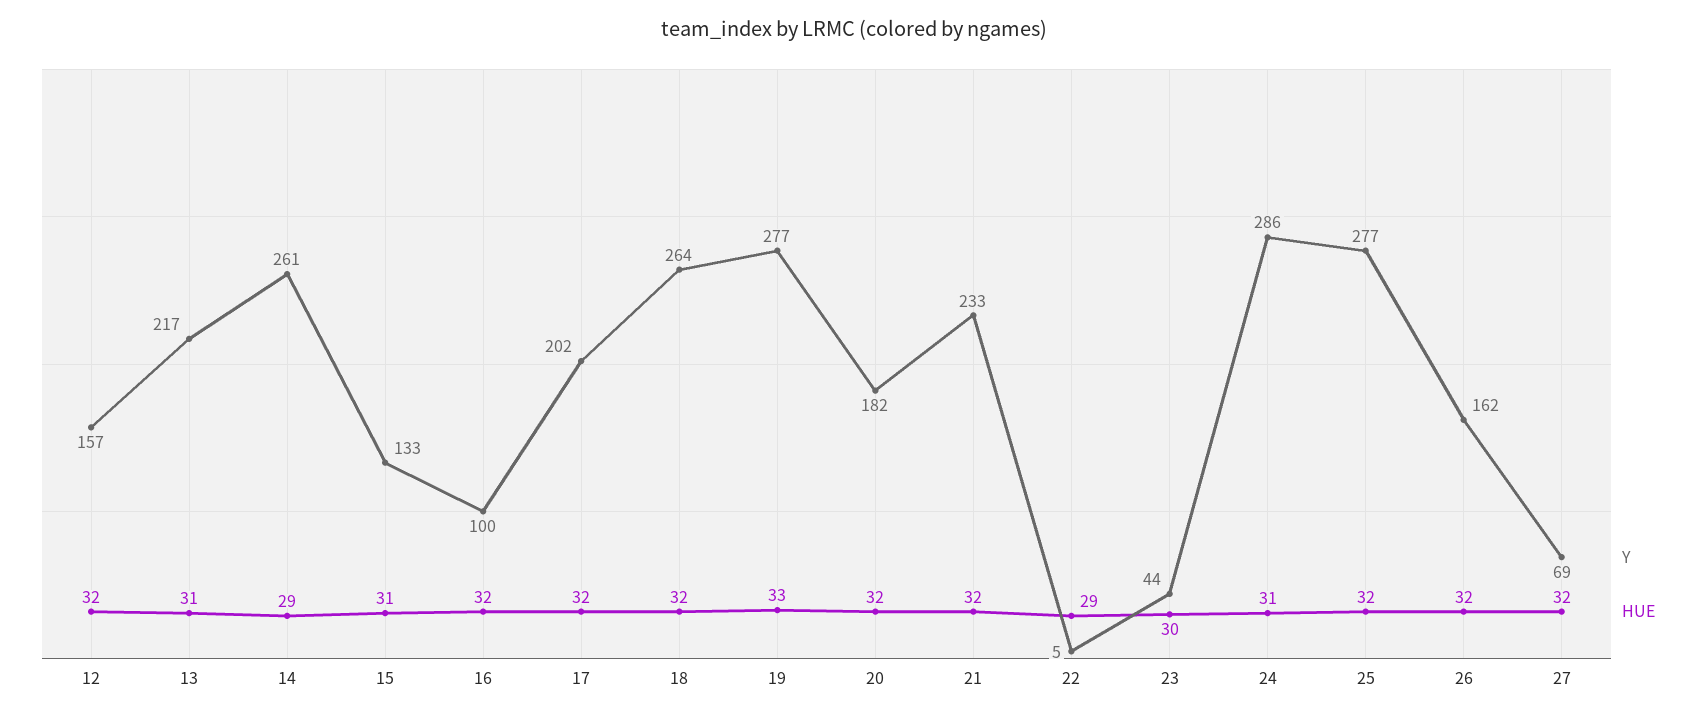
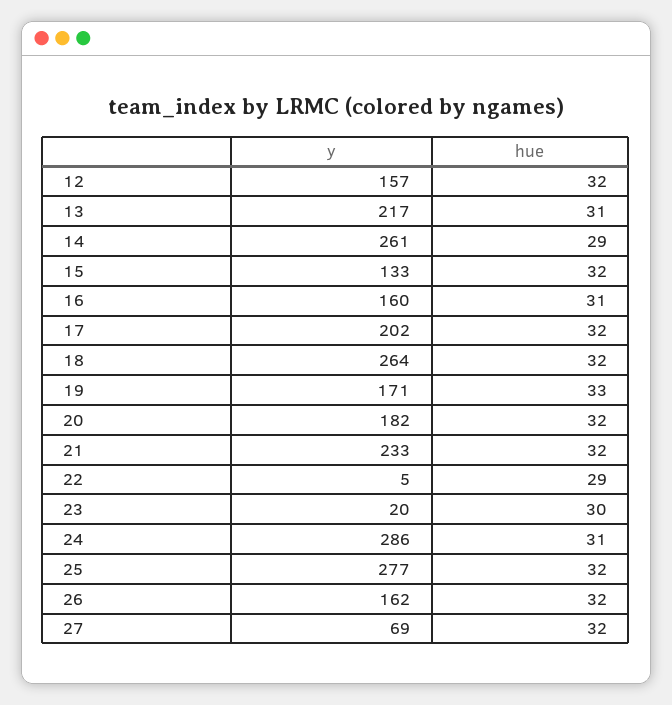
  {
    "Y": {
      "12": 157,
      "13": 217,
      "14": 261,
      "15": 133,
-     "16": 100,
+     "16": 160,
      "17": 202,
      "18": 264,
-     "19": 277,
+     "19": 171,
      "20": 182,
      "21": 233,
      "22": 5,
-     "23": 44,
+     "23": 20,
      "24": 286,
      "25": 277,
      "26": 162,
      "27": 69
    },
    "HUE": {
      "12": 32,
      "13": 31,
      "14": 29,
-     "15": 31,
+     "15": 32,
-     "16": 32,
+     "16": 31,
      "17": 32,
      "18": 32,
      "19": 33,
      "20": 32,
      "21": 32,
      "22": 29,
      "23": 30,
      "24": 31,
      "25": 32,
      "26": 32,
      "27": 32
    }
  }

